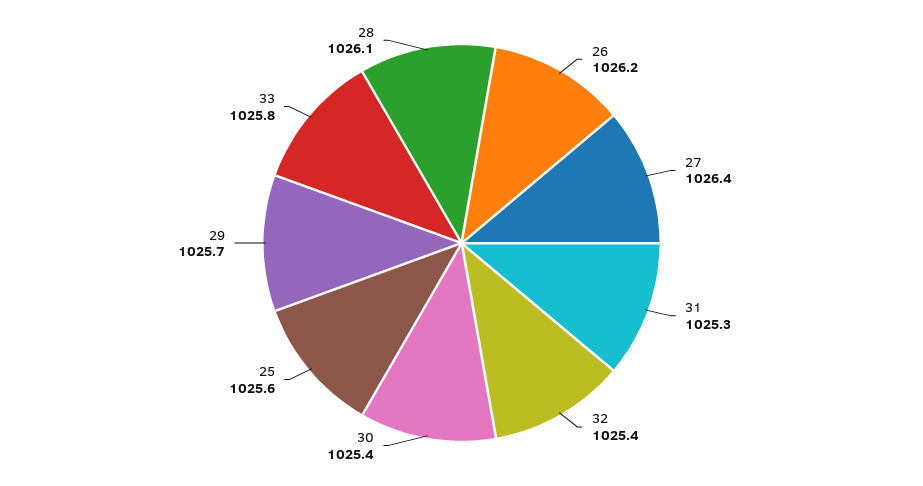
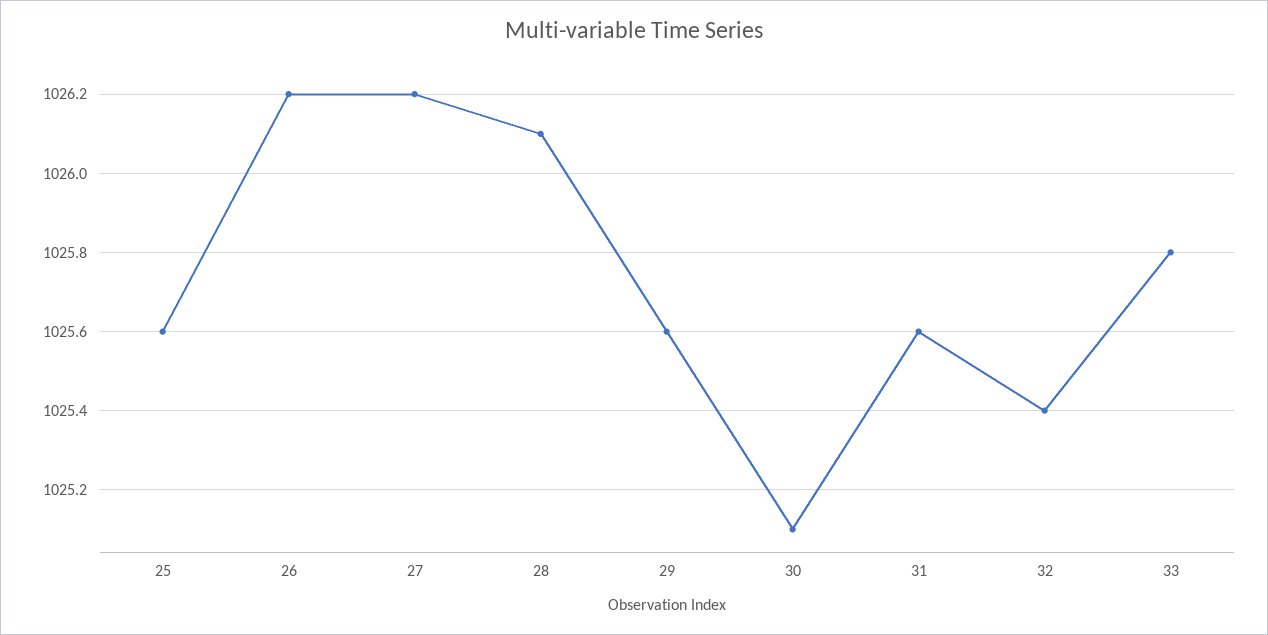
  {
    "26": 1026.2,
-   "27": 1026.4,
+   "27": 1026.2,
-   "31": 1025.3,
+   "31": 1025.6,
    "32": 1025.4,
-   "30": 1025.4,
+   "30": 1025.1,
    "25": 1025.6,
-   "29": 1025.7,
+   "29": 1025.6,
    "33": 1025.8,
    "28": 1026.1
  }

